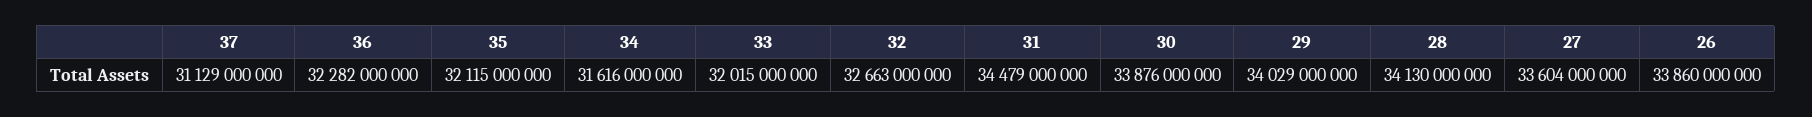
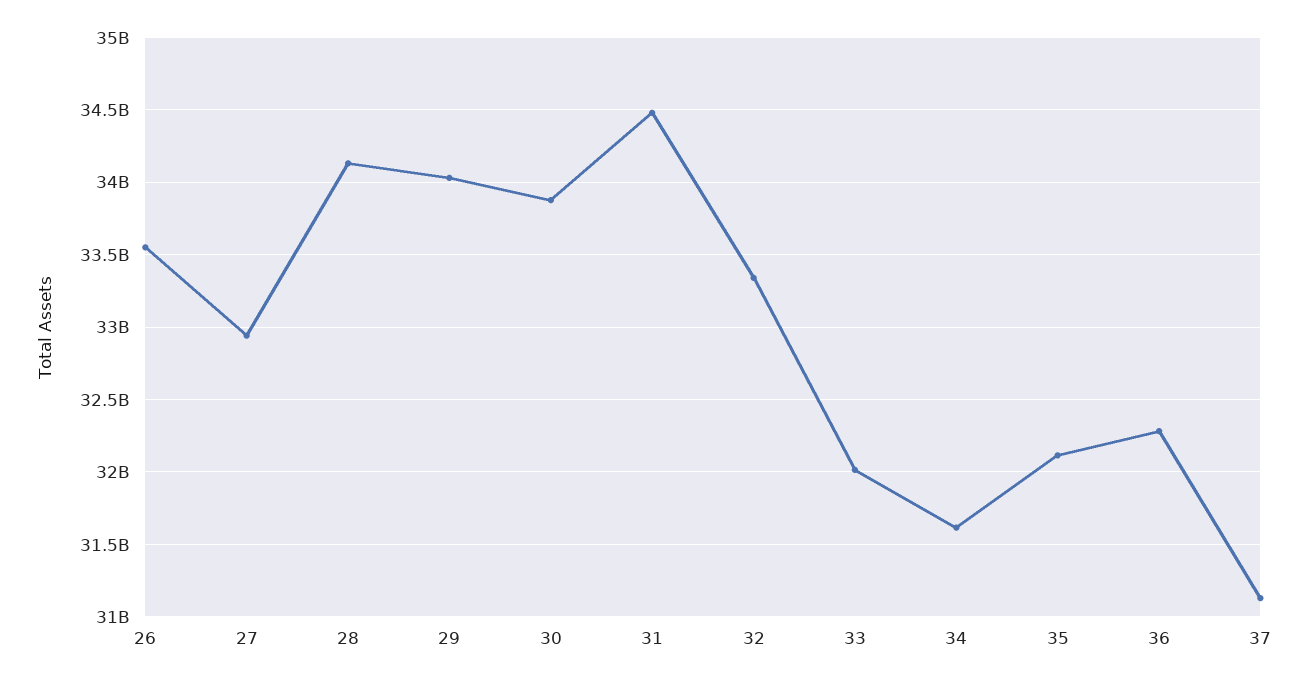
  {
    "37": 31129000000,
    "36": 32282000000,
    "35": 32115000000,
    "34": 31616000000,
    "33": 32015000000,
-   "32": 32663000000,
+   "32": 33350000000,
    "31": 34479000000,
    "30": 33876000000,
    "29": 34029000000,
    "28": 34130000000,
-   "27": 33604000000,
+   "27": 32950000000,
-   "26": 33860000000
+   "26": 33550000000
  }

